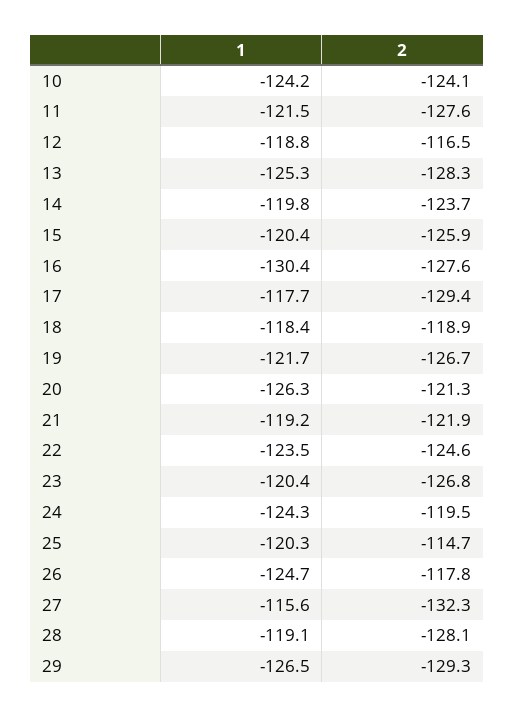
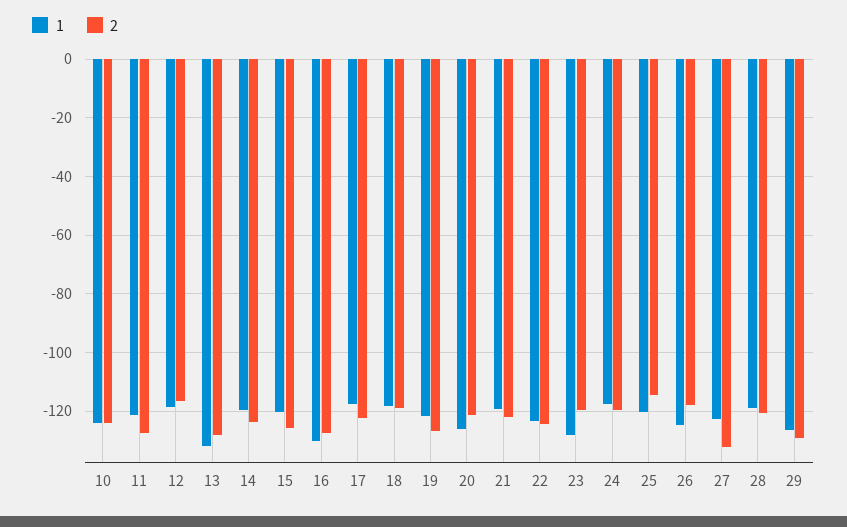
  {
    "1": {
      "10": -124.2,
      "11": -121.5,
      "12": -118.8,
-     "13": -125.3,
+     "13": -132.5,
      "14": -119.8,
      "15": -120.4,
      "16": -130.4,
      "17": -117.7,
      "18": -118.4,
      "19": -121.7,
      "20": -126.3,
      "21": -119.2,
      "22": -123.5,
-     "23": -120.4,
+     "23": -127.5,
-     "24": -124.3,
+     "24": -117.5,
      "25": -120.3,
      "26": -124.7,
-     "27": -115.6,
+     "27": -122.5,
      "28": -119.1,
      "29": -126.5
    },
    "2": {
      "10": -124.1,
      "11": -127.6,
      "12": -116.5,
      "13": -128.3,
      "14": -123.7,
      "15": -125.9,
      "16": -127.6,
-     "17": -129.4,
+     "17": -122.5,
      "18": -118.9,
      "19": -126.7,
      "20": -121.3,
      "21": -121.9,
      "22": -124.6,
-     "23": -126.8,
+     "23": -120,
      "24": -119.5,
      "25": -114.7,
      "26": -117.8,
      "27": -132.3,
-     "28": -128.1,
+     "28": -120,
      "29": -129.3
    }
  }

